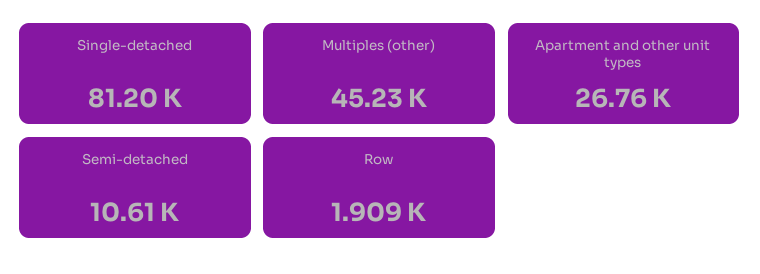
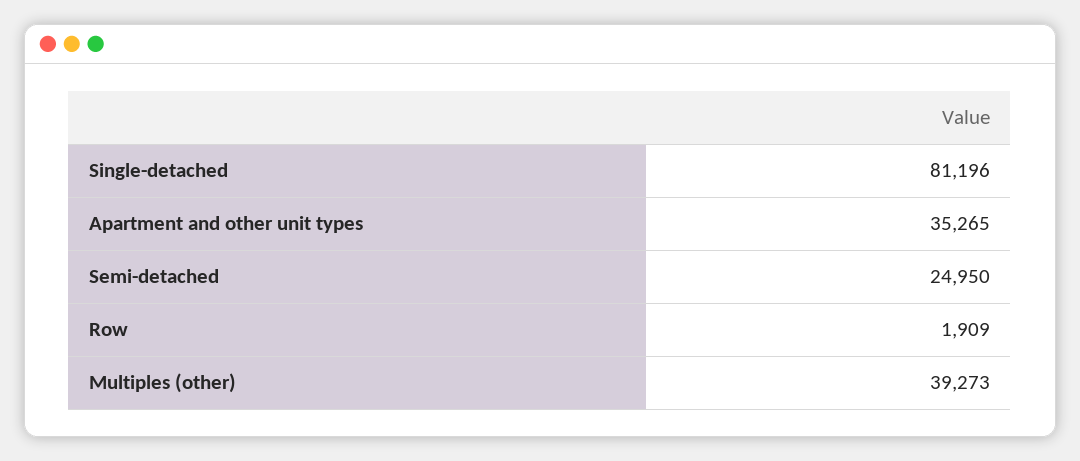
  {
    "Single-detached": 81196,
-   "Multiples (other)": 45230,
+   "Multiples (other)": 39273,
-   "Apartment and other unit types": 26760,
+   "Apartment and other unit types": 35265,
-   "Semi-detached": 10610,
+   "Semi-detached": 24950,
    "Row": 1909
  }

